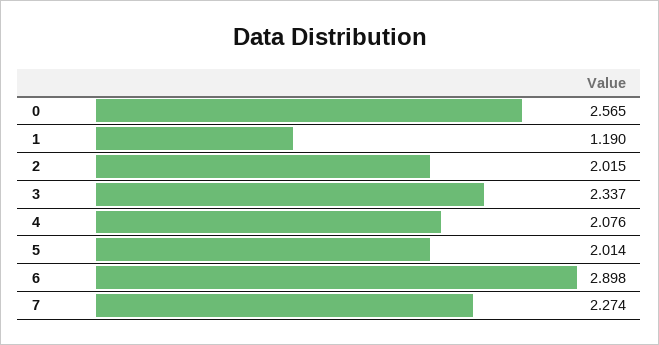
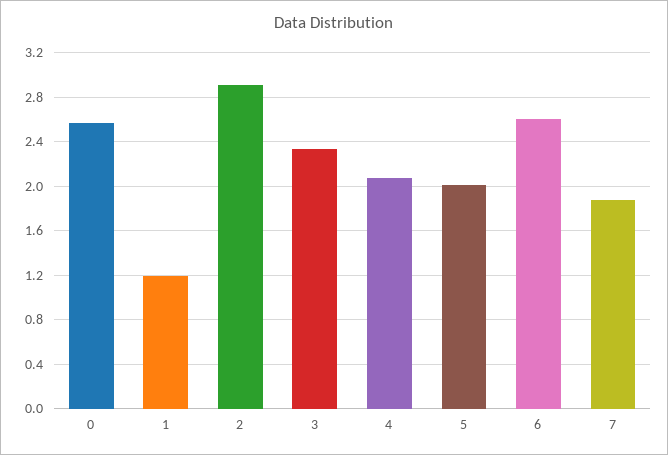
  {
    "0": 2.565,
    "1": 1.19,
-   "2": 2.015,
+   "2": 2.9,
    "3": 2.337,
    "4": 2.076,
    "5": 2.014,
-   "6": 2.898,
+   "6": 2.6,
-   "7": 2.274
+   "7": 1.9
  }

